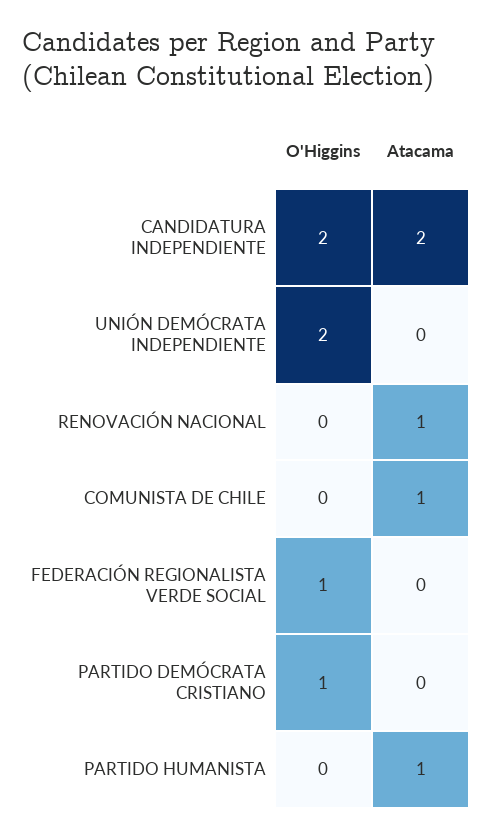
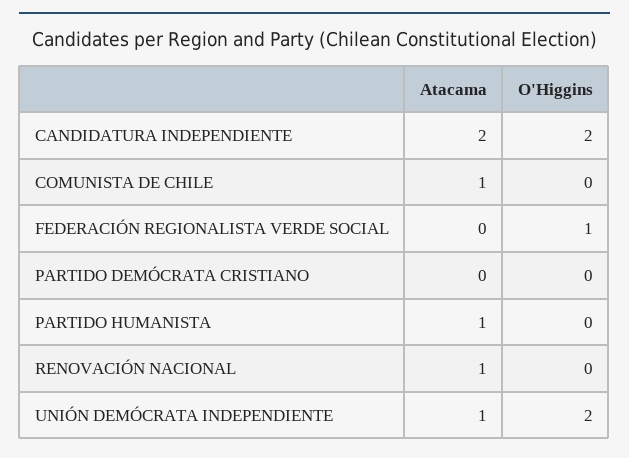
  {
    "O'Higgins": {
      "CANDIDATURA INDEPENDIENTE": 2,
      "UNIÓN DEMÓCRATA INDEPENDIENTE": 2,
      "RENOVACIÓN NACIONAL": 0,
      "COMUNISTA DE CHILE": 0,
      "FEDERACIÓN REGIONALISTA VERDE SOCIAL": 1,
-     "PARTIDO DEMÓCRATA CRISTIANO": 1,
+     "PARTIDO DEMÓCRATA CRISTIANO": 0,
      "PARTIDO HUMANISTA": 0
    },
    "Atacama": {
      "CANDIDATURA INDEPENDIENTE": 2,
-     "UNIÓN DEMÓCRATA INDEPENDIENTE": 0,
+     "UNIÓN DEMÓCRATA INDEPENDIENTE": 1,
      "RENOVACIÓN NACIONAL": 1,
      "COMUNISTA DE CHILE": 1,
      "FEDERACIÓN REGIONALISTA VERDE SOCIAL": 0,
      "PARTIDO DEMÓCRATA CRISTIANO": 0,
      "PARTIDO HUMANISTA": 1
    }
  }

